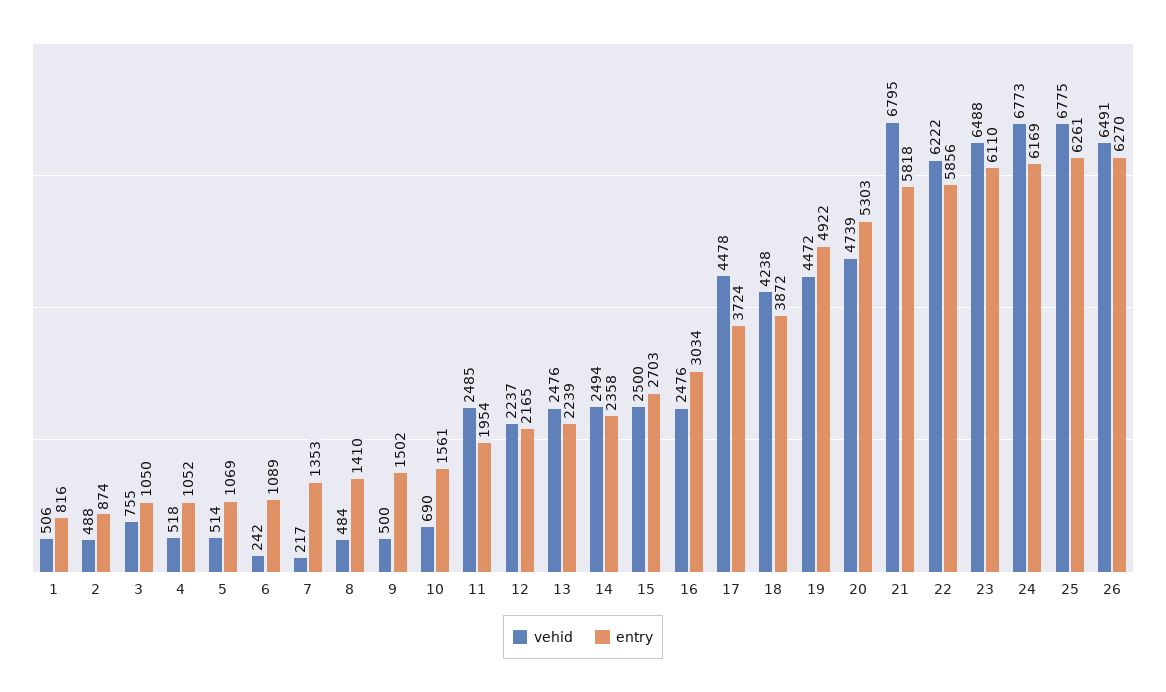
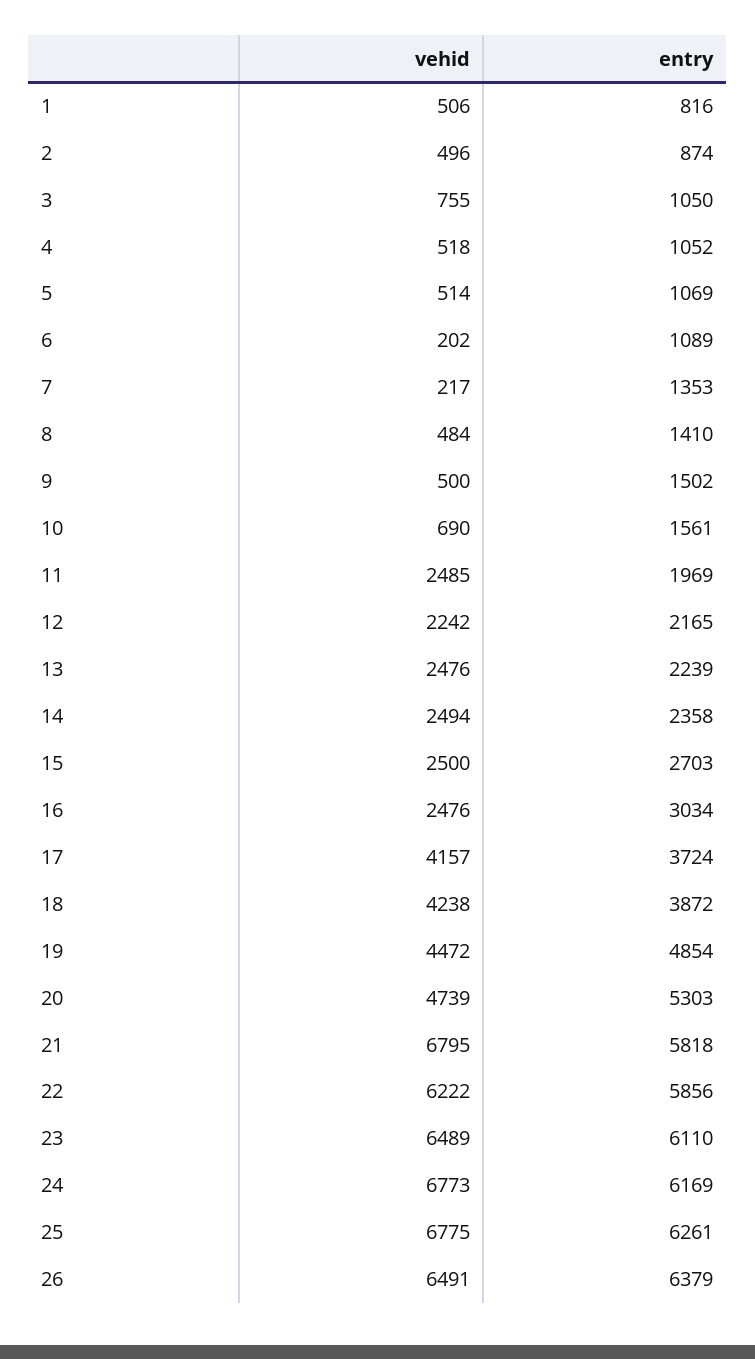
  {
    "vehid": {
      "1": 506,
-     "2": 488,
+     "2": 496,
      "3": 755,
      "4": 518,
      "5": 514,
-     "6": 242,
+     "6": 202,
      "7": 217,
      "8": 484,
      "9": 500,
      "10": 690,
      "11": 2485,
-     "12": 2237,
+     "12": 2242,
      "13": 2476,
      "14": 2494,
      "15": 2500,
      "16": 2476,
-     "17": 4478,
+     "17": 4157,
      "18": 4238,
      "19": 4472,
      "20": 4739,
      "21": 6795,
      "22": 6222,
-     "23": 6488,
+     "23": 6489,
      "24": 6773,
      "25": 6775,
      "26": 6491
    },
    "entry": {
      "1": 816,
      "2": 874,
      "3": 1050,
      "4": 1052,
      "5": 1069,
      "6": 1089,
      "7": 1353,
      "8": 1410,
      "9": 1502,
      "10": 1561,
-     "11": 1954,
+     "11": 1969,
      "12": 2165,
      "13": 2239,
      "14": 2358,
      "15": 2703,
      "16": 3034,
      "17": 3724,
      "18": 3872,
-     "19": 4922,
+     "19": 4854,
      "20": 5303,
      "21": 5818,
      "22": 5856,
      "23": 6110,
      "24": 6169,
      "25": 6261,
-     "26": 6270
+     "26": 6379
    }
  }

